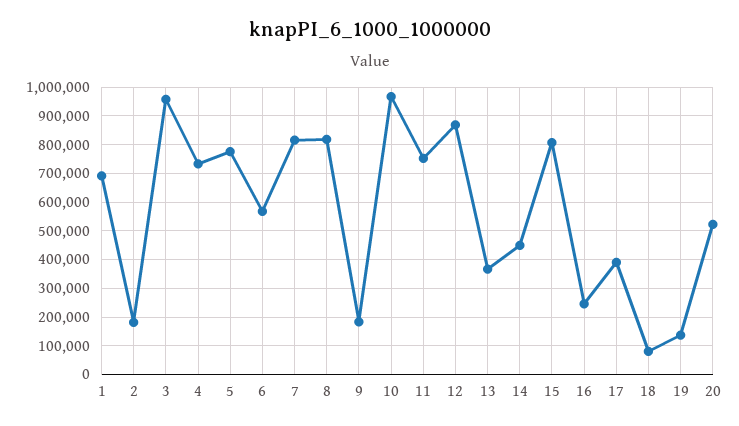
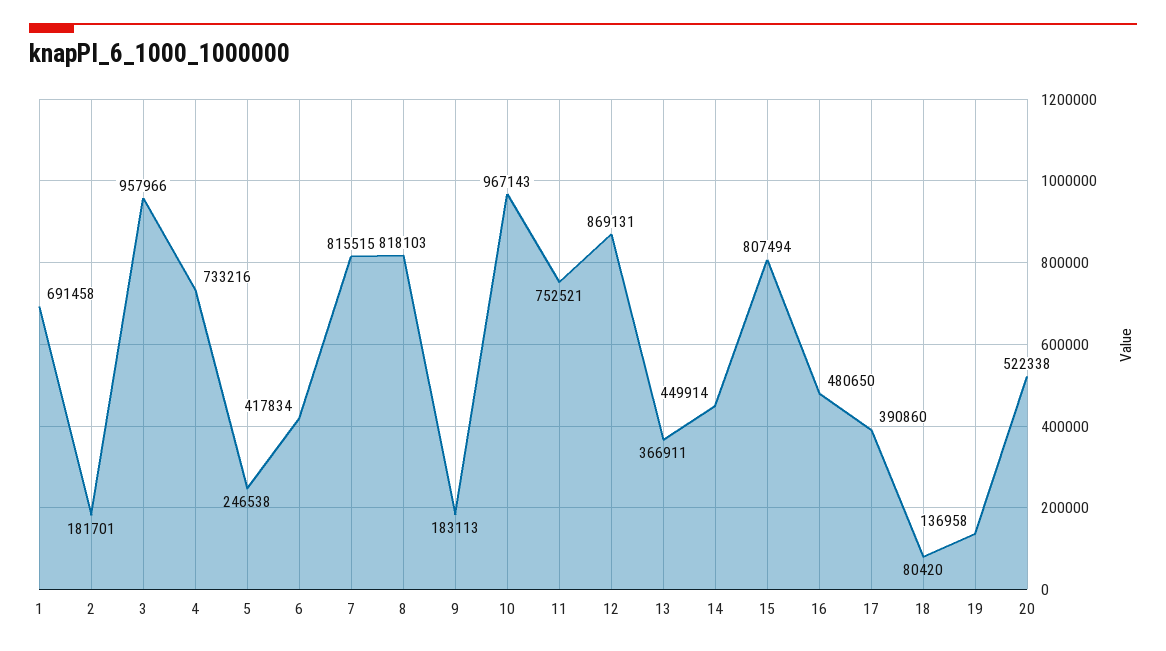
  {
    "1": 691458,
    "2": 181701,
    "3": 957966,
    "4": 733216,
-   "5": 775000,
+   "5": 246538,
-   "6": 575000,
+   "6": 417834,
    "7": 815515,
    "8": 818103,
    "9": 183113,
    "10": 967143,
    "11": 752521,
    "12": 869131,
    "13": 366911,
    "14": 449914,
    "15": 807494,
-   "16": 250000,
+   "16": 480650,
    "17": 390860,
    "18": 80420,
    "19": 136958,
    "20": 522338
  }

